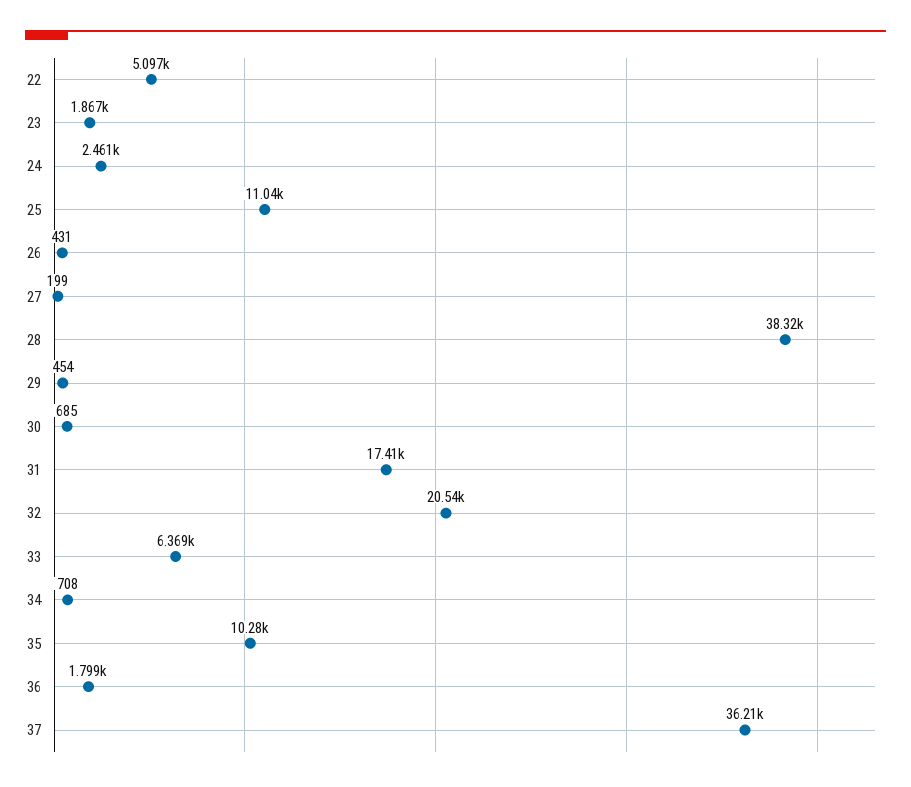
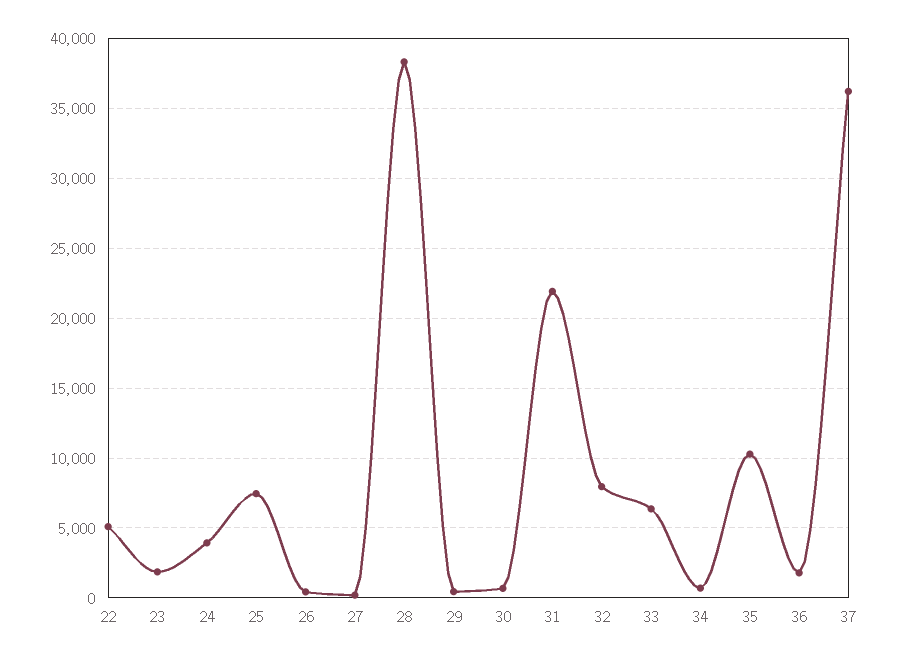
  {
    "22": 5097,
    "23": 1867,
-   "24": 2461,
+   "24": 4000,
-   "25": 11040,
+   "25": 7500,
    "26": 431,
    "27": 199,
    "28": 38320,
    "29": 454,
    "30": 685,
-   "31": 17410,
+   "31": 22000,
-   "32": 20540,
+   "32": 8000,
    "33": 6369,
    "34": 708,
    "35": 10280,
    "36": 1799,
    "37": 36210
  }

